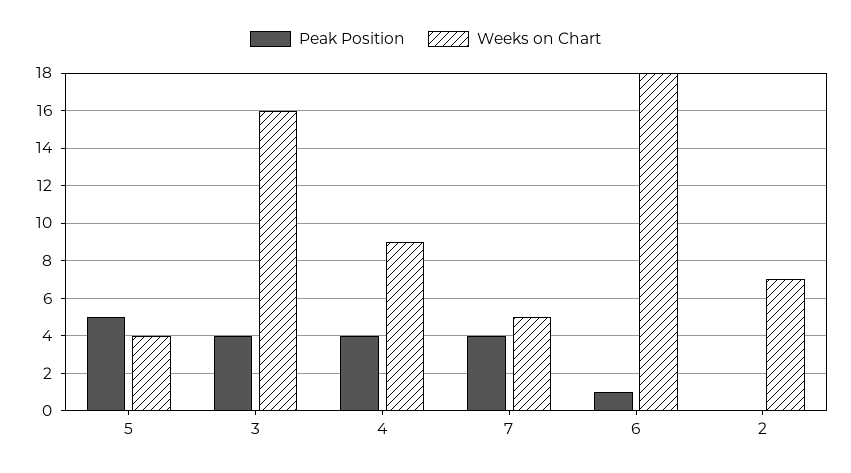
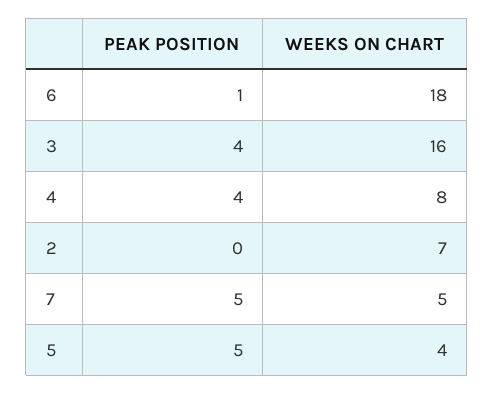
  {
    "Peak Position": {
      "5": 5,
      "3": 4,
      "4": 4,
-     "7": 4,
+     "7": 5,
      "6": 1,
      "2": 0
    },
    "Weeks on Chart": {
      "5": 4,
      "3": 16,
-     "4": 9,
+     "4": 8,
      "7": 5,
      "6": 18,
      "2": 7
    }
  }

